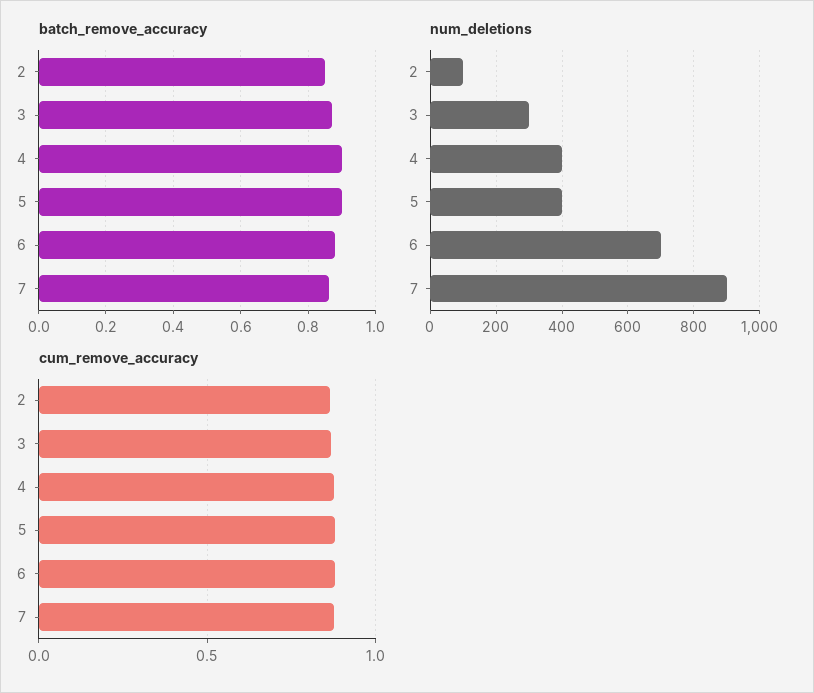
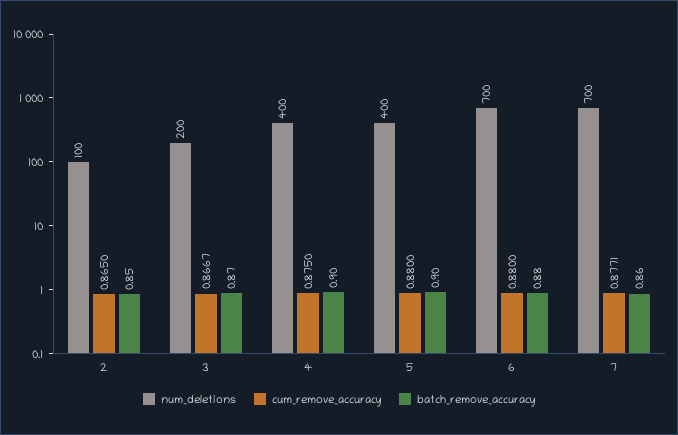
  {
    "batch_remove_accuracy": {
      "2": 0.85,
      "3": 0.87,
      "4": 0.9,
      "5": 0.9,
      "6": 0.88,
      "7": 0.86
    },
    "num_deletions": {
      "2": 100,
-     "3": 300,
+     "3": 200,
      "4": 400,
      "5": 400,
      "6": 700,
-     "7": 900
+     "7": 700
    },
    "cum_remove_accuracy": {
      "2": 0.865,
      "3": 0.8667,
      "4": 0.875,
      "5": 0.88,
      "6": 0.88,
      "7": 0.8771
    }
  }

